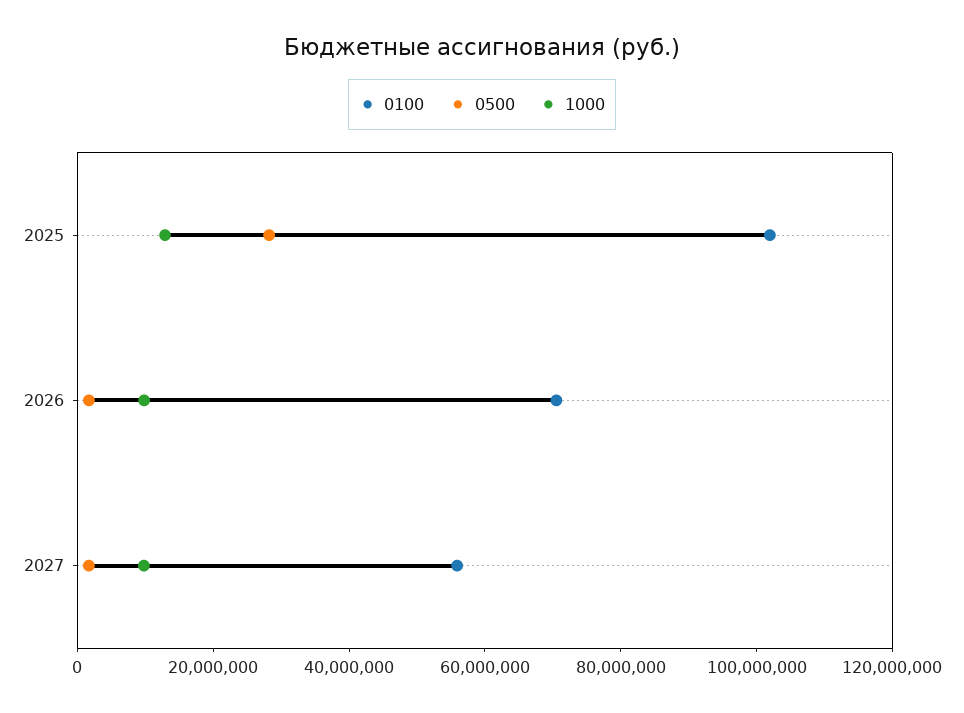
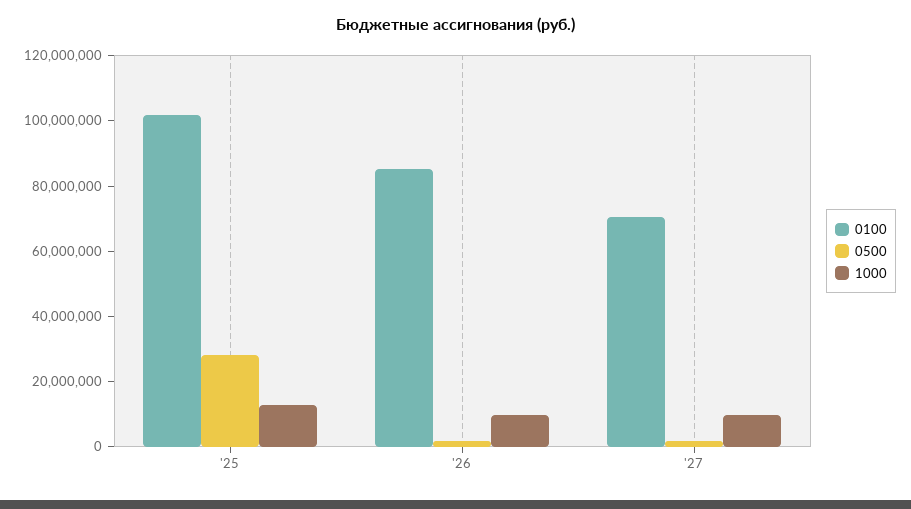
  {
    "0100": {
      "2025": 100000000,
-     "2026": 70000000,
+     "2026": 85000000,
-     "2027": 55000000
+     "2027": 70000000
    },
    "0500": {
      "2025": 30000000,
      "2026": 0,
      "2027": 0
    },
    "1000": {
      "2025": 15000000,
      "2026": 10000000,
      "2027": 10000000
    }
  }

